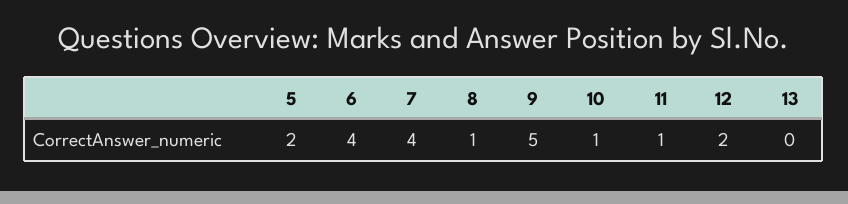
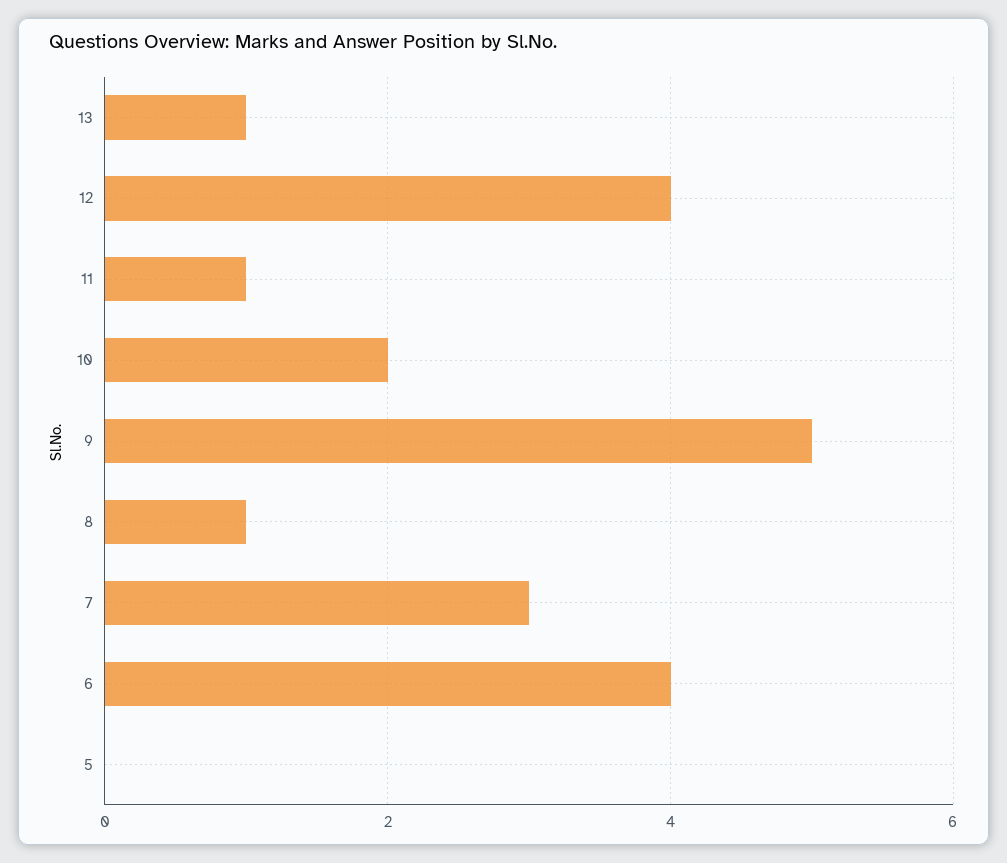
  {
-   "5": 2,
+   "5": 0,
    "6": 4,
-   "7": 4,
+   "7": 3,
    "8": 1,
    "9": 5,
-   "10": 1,
+   "10": 2,
    "11": 1,
-   "12": 2,
+   "12": 4,
-   "13": 0
+   "13": 1
  }

